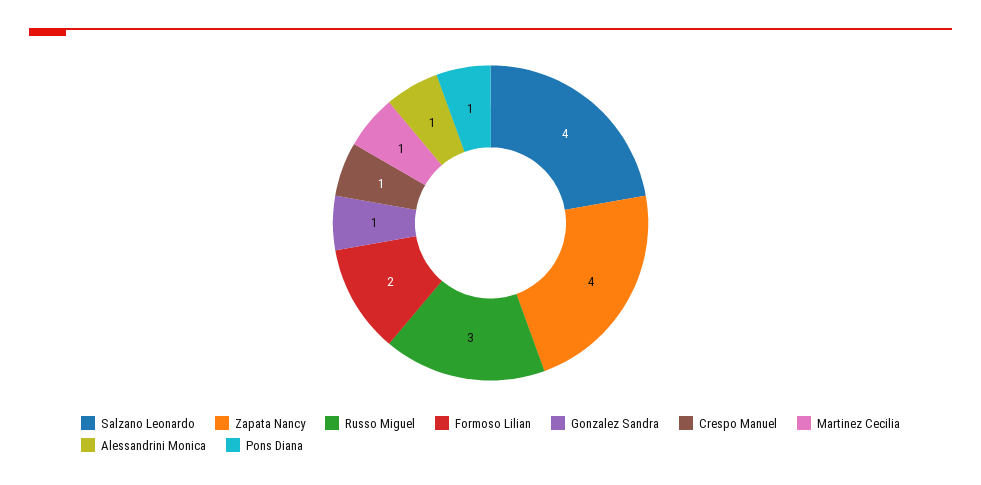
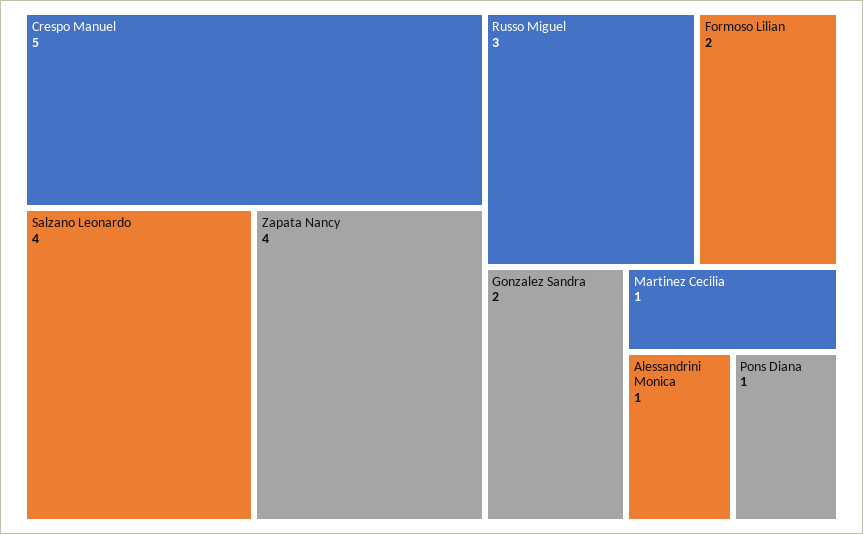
  {
    "Salzano Leonardo": 4,
    "Zapata Nancy": 4,
    "Russo Miguel": 3,
    "Formoso Lilian": 2,
-   "Gonzalez Sandra": 1,
+   "Gonzalez Sandra": 2,
-   "Crespo Manuel": 1,
+   "Crespo Manuel": 5,
    "Martinez Cecilia": 1,
    "Alessandrini Monica": 1,
    "Pons Diana": 1
  }

